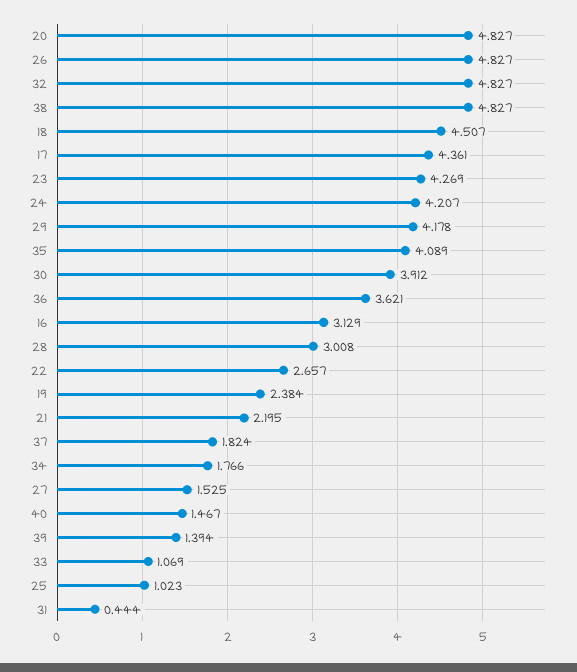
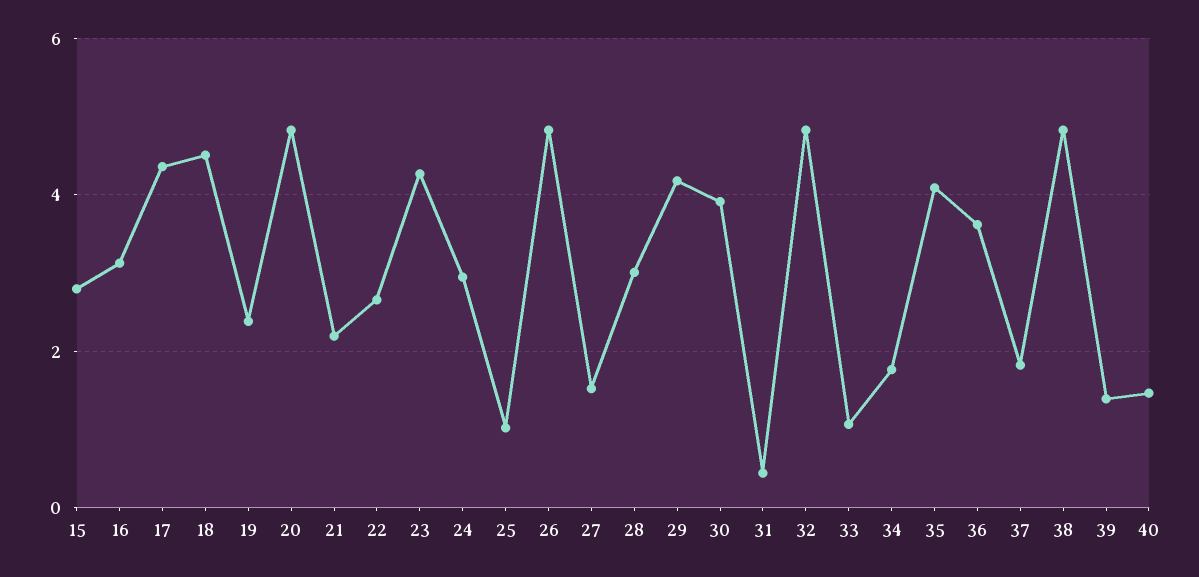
  {
    "20": 4.827,
    "26": 4.827,
    "32": 4.827,
    "38": 4.827,
    "18": 4.507,
    "17": 4.361,
    "23": 4.269,
-   "24": 4.207,
+   "24": 3,
    "29": 4.178,
    "35": 4.089,
    "30": 3.912,
    "36": 3.621,
    "16": 3.129,
    "28": 3.008,
    "22": 2.657,
    "19": 2.384,
    "21": 2.195,
    "37": 1.824,
    "34": 1.766,
    "27": 1.525,
    "40": 1.467,
    "39": 1.394,
    "33": 1.069,
    "25": 1.023,
-   "31": 0.444
+   "31": 0.444,
+   "15": 2.8
  }

